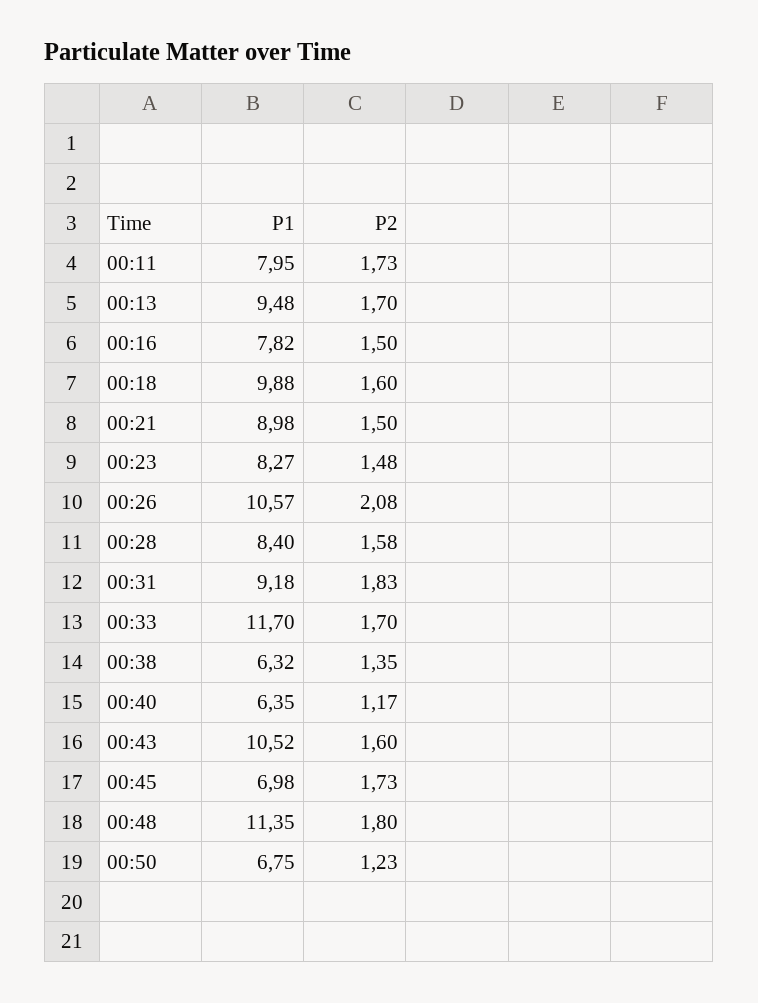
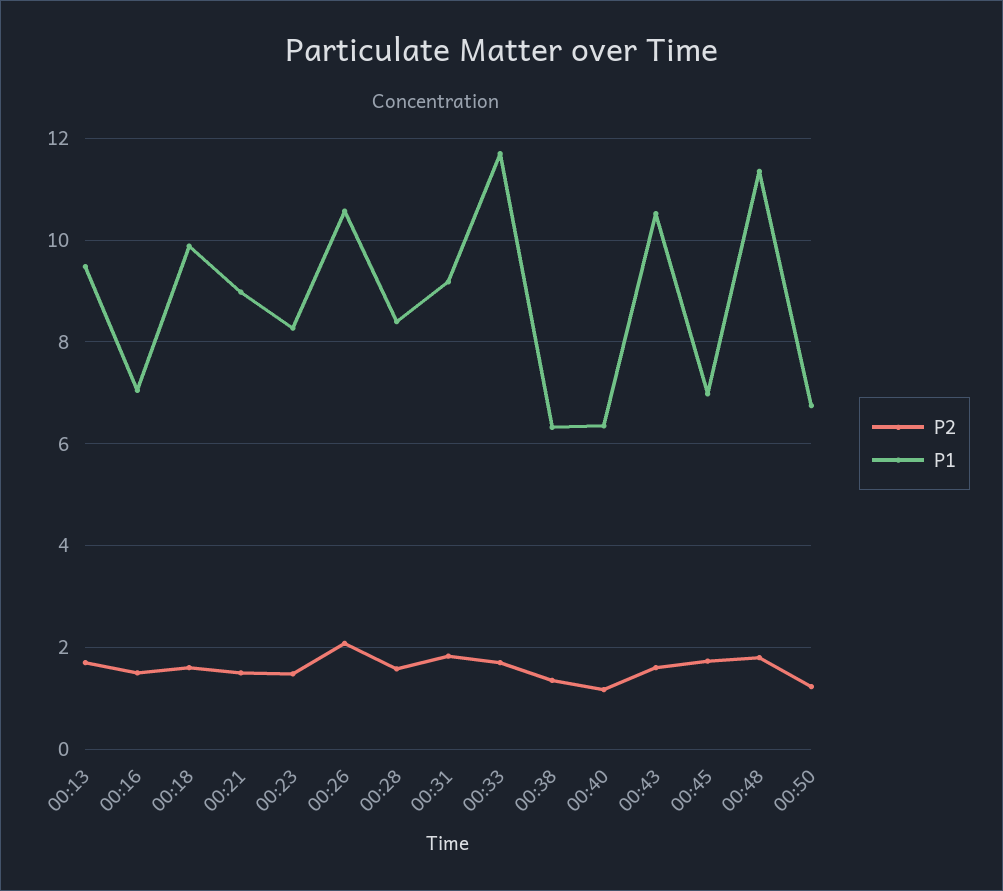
  {
    "P1": {
-     "00:11": 7.95,
      "00:13": 9.48,
-     "00:16": 7.82,
+     "00:16": 7,
      "00:18": 9.88,
      "00:21": 8.98,
      "00:23": 8.27,
      "00:26": 10.57,
      "00:28": 8.4,
      "00:31": 9.18,
      "00:33": 11.7,
      "00:38": 6.32,
      "00:40": 6.35,
      "00:43": 10.52,
      "00:45": 6.98,
      "00:48": 11.35,
      "00:50": 6.75
    },
    "P2": {
-     "00:11": 1.73,
      "00:13": 1.7,
      "00:16": 1.5,
      "00:18": 1.6,
      "00:21": 1.5,
      "00:23": 1.48,
      "00:26": 2.08,
      "00:28": 1.58,
      "00:31": 1.83,
      "00:33": 1.7,
      "00:38": 1.35,
      "00:40": 1.17,
      "00:43": 1.6,
      "00:45": 1.73,
      "00:48": 1.8,
      "00:50": 1.23
    }
  }

